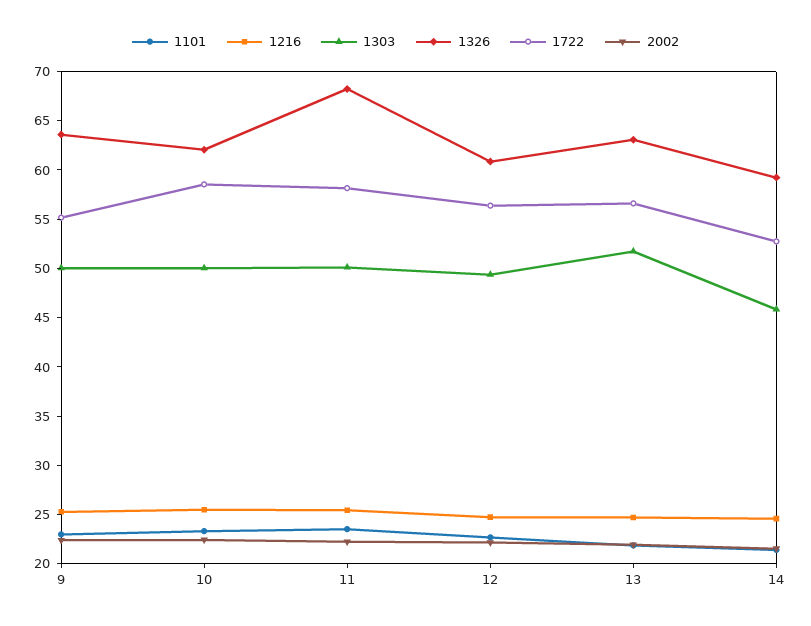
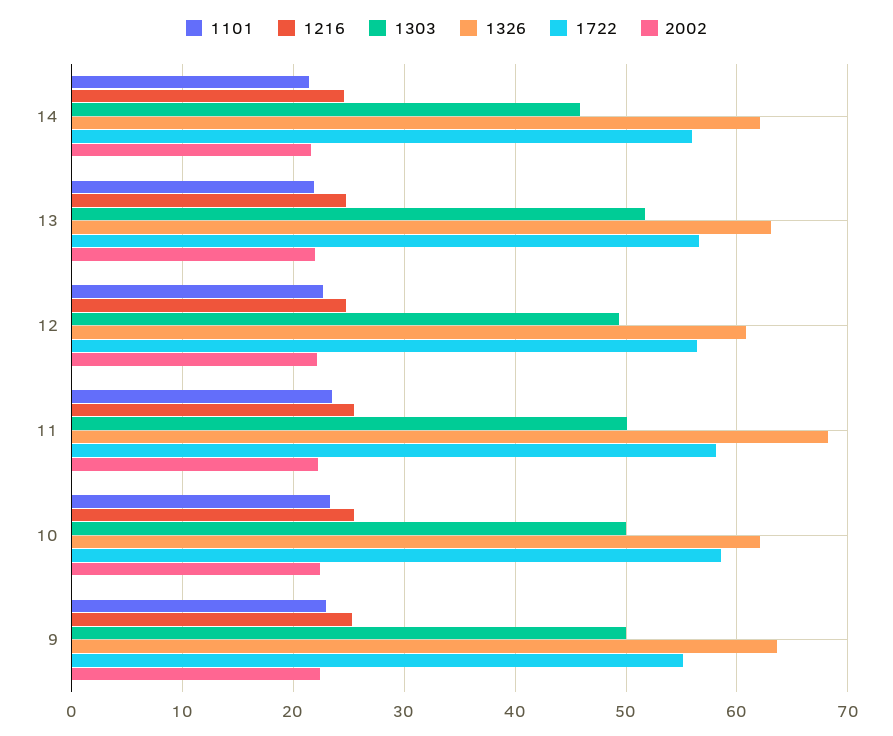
  {
    "1101": {
      "9": 23,
      "10": 23,
      "11": 24,
      "12": 23,
      "13": 22,
      "14": 21
    },
    "1216": {
      "9": 25,
      "10": 26,
      "11": 25,
      "12": 25,
      "13": 25,
      "14": 25
    },
    "1303": {
      "9": 50,
      "10": 50,
      "11": 50,
      "12": 49,
      "13": 52,
      "14": 46
    },
    "1326": {
      "9": 64,
      "10": 62,
      "11": 68,
      "12": 61,
      "13": 63,
-     "14": 59
+     "14": 62
    },
    "1722": {
      "9": 55,
      "10": 59,
      "11": 58,
      "12": 56,
      "13": 57,
-     "14": 53
+     "14": 56
    },
    "2002": {
      "9": 22,
      "10": 22,
      "11": 22,
      "12": 22,
      "13": 22,
      "14": 22
    }
  }

